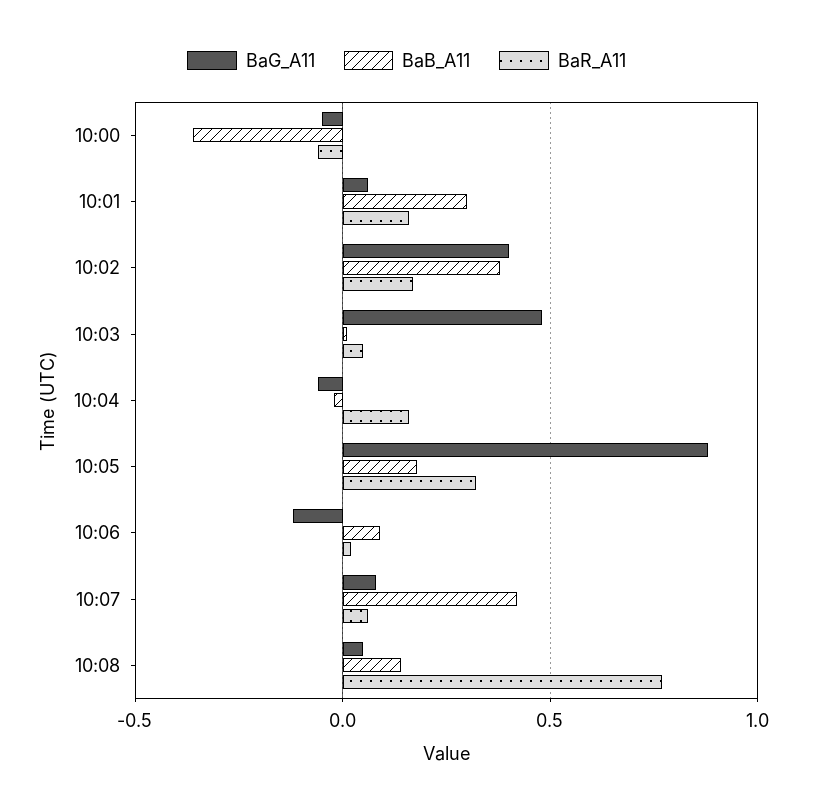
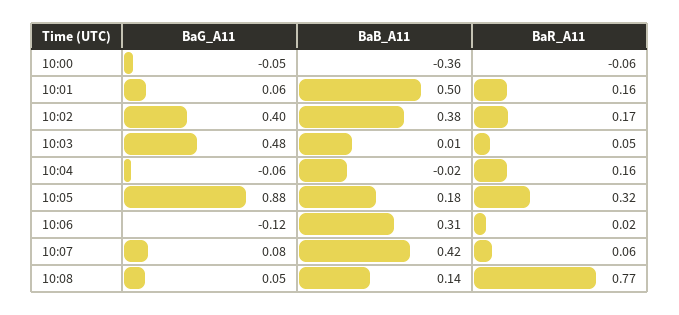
  {
    "BaG_A11": {
      "10:00": -0.05,
      "10:01": 0.06,
      "10:02": 0.4,
      "10:03": 0.48,
      "10:04": -0.06,
      "10:05": 0.88,
      "10:06": -0.12,
      "10:07": 0.08,
      "10:08": 0.05
    },
    "BaB_A11": {
      "10:00": -0.36,
-     "10:01": 0.3,
+     "10:01": 0.5,
      "10:02": 0.38,
      "10:03": 0.01,
      "10:04": -0.02,
      "10:05": 0.18,
-     "10:06": 0.1,
+     "10:06": 0.31,
      "10:07": 0.42,
      "10:08": 0.14
    },
    "BaR_A11": {
      "10:00": -0.06,
      "10:01": 0.16,
      "10:02": 0.17,
      "10:03": 0.05,
      "10:04": 0.16,
      "10:05": 0.32,
      "10:06": 0.02,
      "10:07": 0.06,
      "10:08": 0.77
    }
  }

